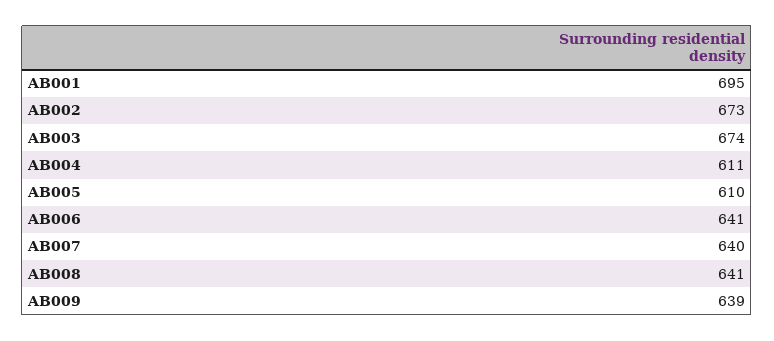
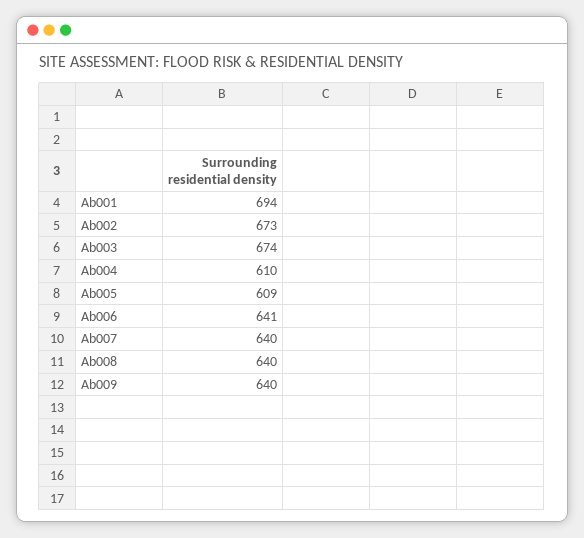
  {
-   "AB001": 695,
+   "AB001": 694,
    "AB002": 673,
    "AB003": 674,
-   "AB004": 611,
+   "AB004": 610,
-   "AB005": 610,
+   "AB005": 609,
    "AB006": 641,
    "AB007": 640,
-   "AB008": 641,
+   "AB008": 640,
-   "AB009": 639
+   "AB009": 640
  }

